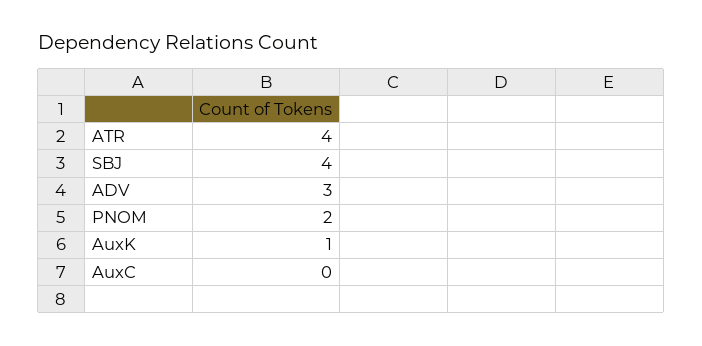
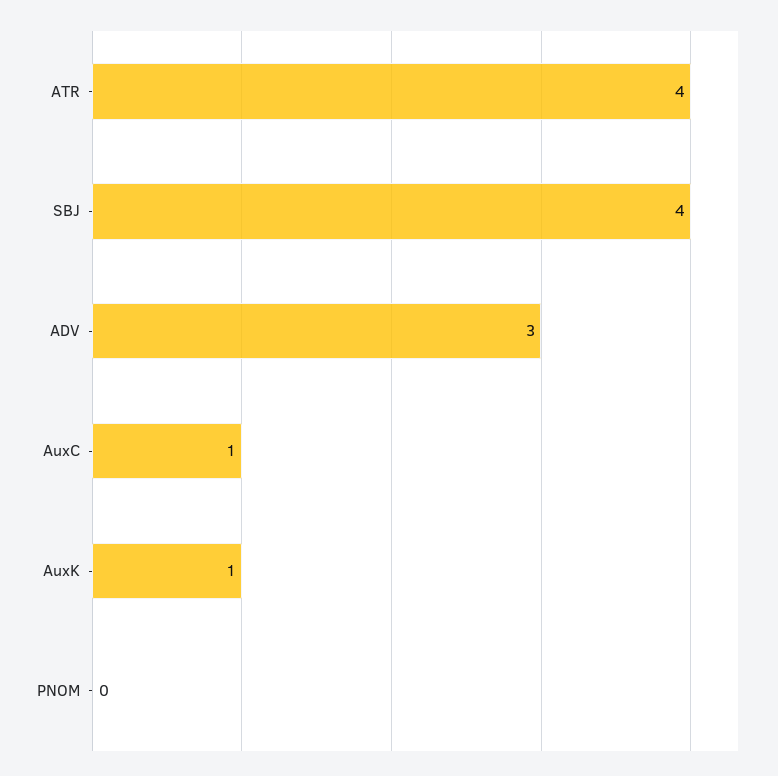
  {
    "ATR": 4,
    "SBJ": 4,
    "ADV": 3,
-   "PNOM": 2,
+   "PNOM": 0,
    "AuxK": 1,
-   "AuxC": 0
+   "AuxC": 1
  }

